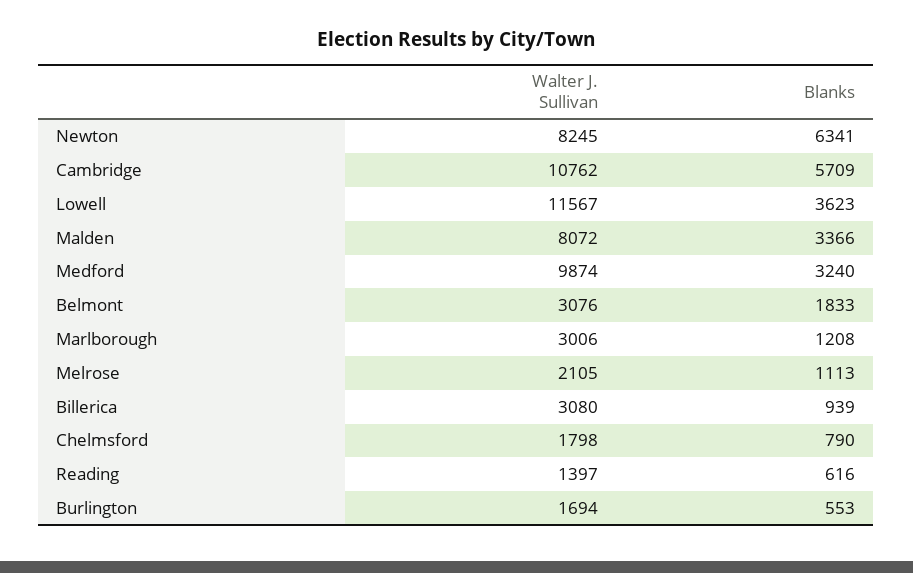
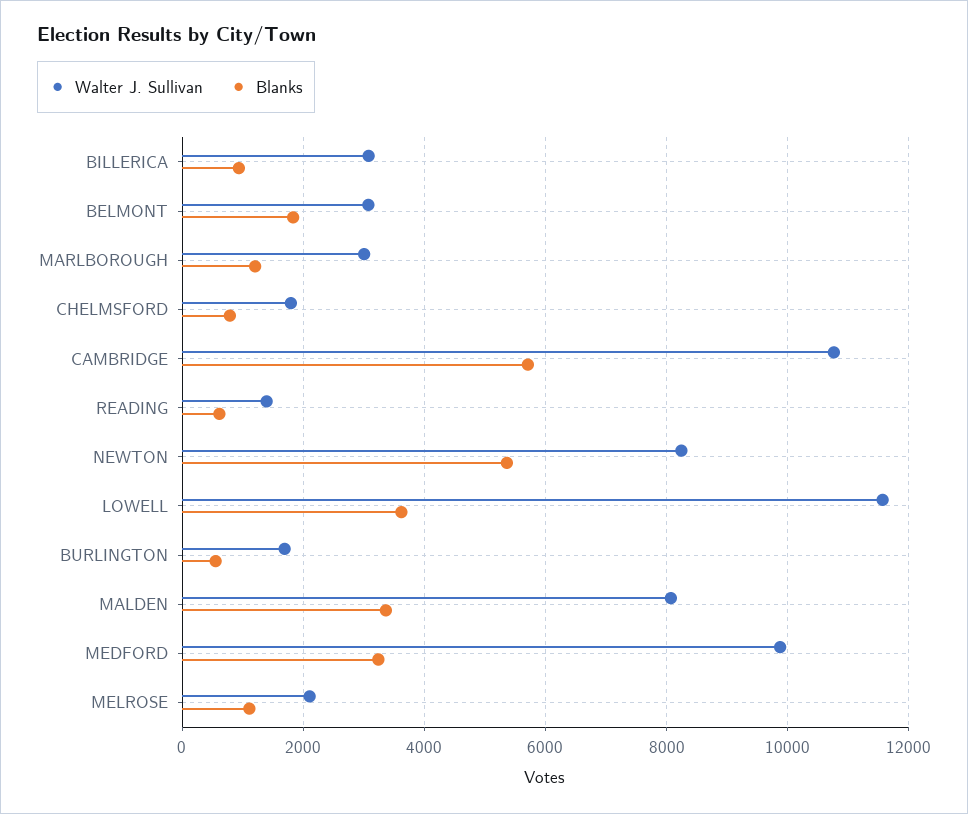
  {
    "Walter J. Sullivan": {
      "Newton": 8245,
      "Cambridge": 10762,
      "Lowell": 11567,
      "Malden": 8072,
      "Medford": 9874,
      "Belmont": 3076,
      "Marlborough": 3006,
      "Melrose": 2105,
      "Billerica": 3080,
      "Chelmsford": 1798,
      "Reading": 1397,
      "Burlington": 1694
    },
    "Blanks": {
-     "Newton": 6341,
+     "Newton": 5400,
      "Cambridge": 5709,
      "Lowell": 3623,
      "Malden": 3366,
      "Medford": 3240,
      "Belmont": 1833,
      "Marlborough": 1208,
      "Melrose": 1113,
      "Billerica": 939,
      "Chelmsford": 790,
      "Reading": 616,
      "Burlington": 553
    }
  }

